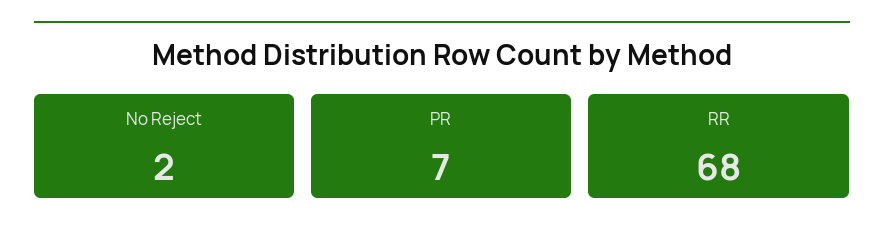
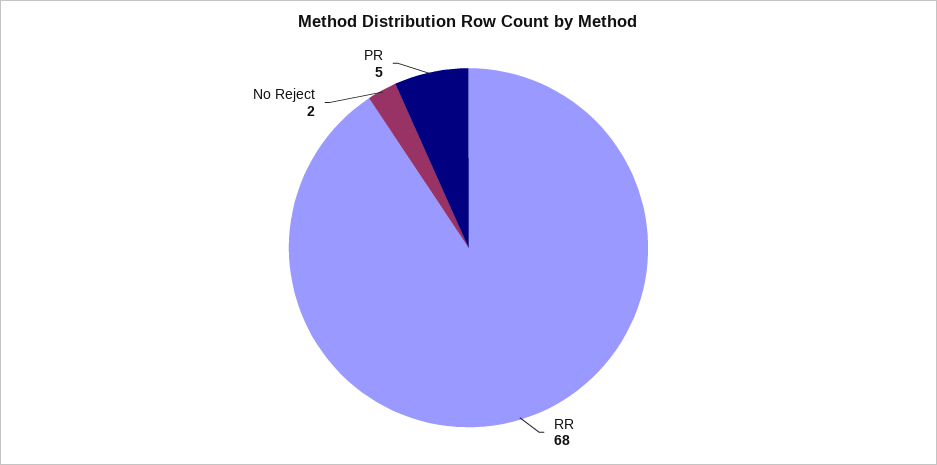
  {
    "No Reject": 2,
-   "PR": 7,
+   "PR": 5,
    "RR": 68
  }

